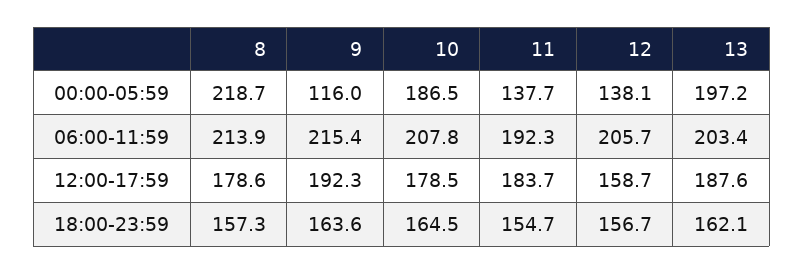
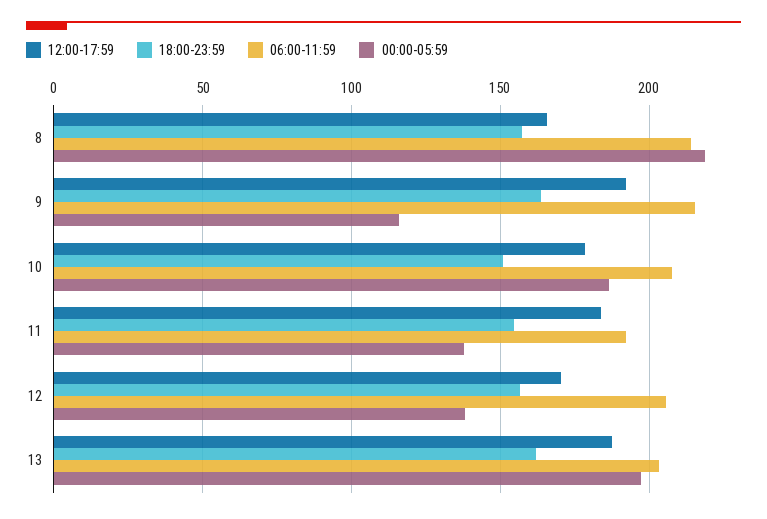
  {
    "00:00-05:59": {
      "8": 218.7,
      "9": 116,
      "10": 186.5,
      "11": 137.7,
      "12": 138.1,
      "13": 197.2
    },
    "06:00-11:59": {
      "8": 213.9,
      "9": 215.4,
      "10": 207.8,
      "11": 192.3,
      "12": 205.7,
      "13": 203.4
    },
    "12:00-17:59": {
-     "8": 178.6,
+     "8": 165,
      "9": 192.3,
      "10": 178.5,
      "11": 183.7,
-     "12": 158.7,
+     "12": 170,
      "13": 187.6
    },
    "18:00-23:59": {
      "8": 157.3,
      "9": 163.6,
-     "10": 164.5,
+     "10": 150,
      "11": 154.7,
      "12": 156.7,
      "13": 162.1
    }
  }

